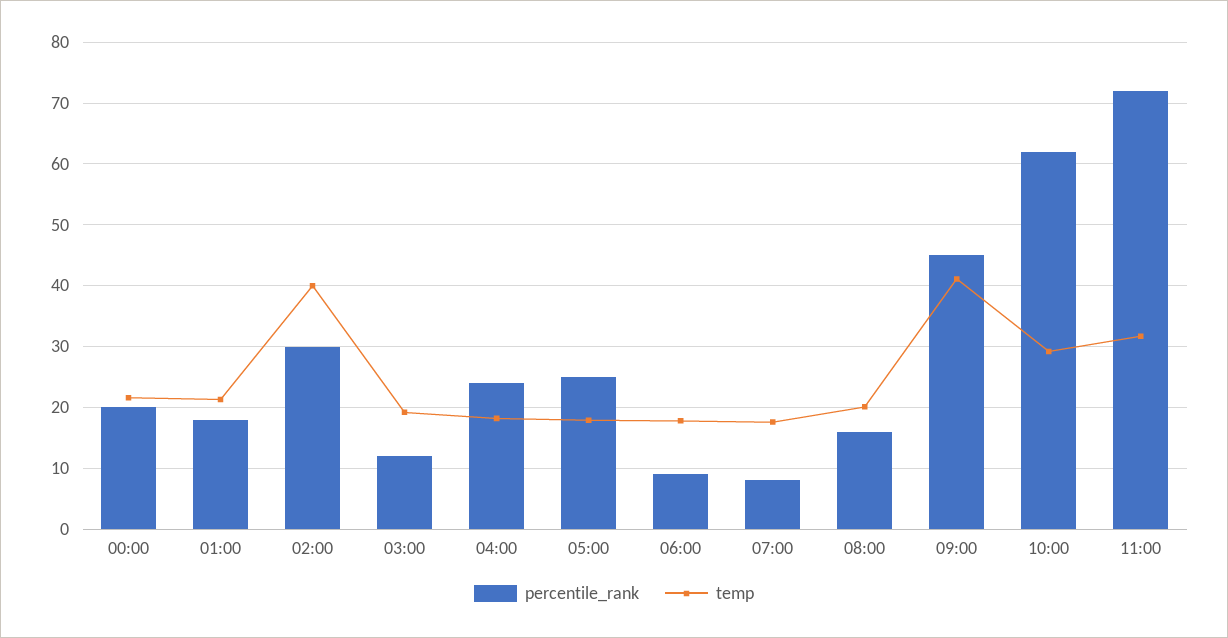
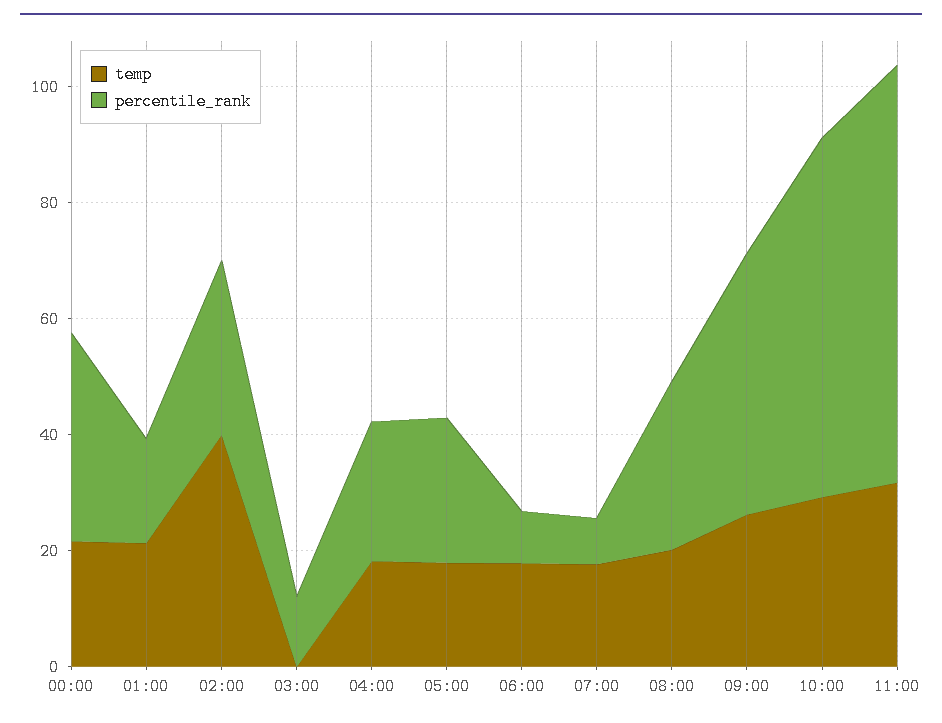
  {
    "percentile_rank": {
-     "00:00": 20,
+     "00:00": 35,
      "01:00": 18,
      "02:00": 30,
      "03:00": 12,
      "04:00": 24,
      "05:00": 25,
      "06:00": 9,
      "07:00": 8,
-     "08:00": 16,
+     "08:00": 30,
      "09:00": 45,
      "10:00": 62,
      "11:00": 72
    },
    "temp": {
      "00:00": 22,
      "01:00": 21,
      "02:00": 40,
-     "03:00": 19,
+     "03:00": 0,
      "04:00": 18,
      "05:00": 18,
      "06:00": 18,
      "07:00": 18,
      "08:00": 20,
-     "09:00": 41,
+     "09:00": 25,
      "10:00": 29,
      "11:00": 32
    }
  }

